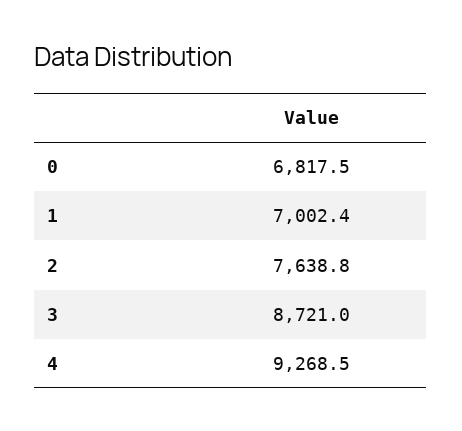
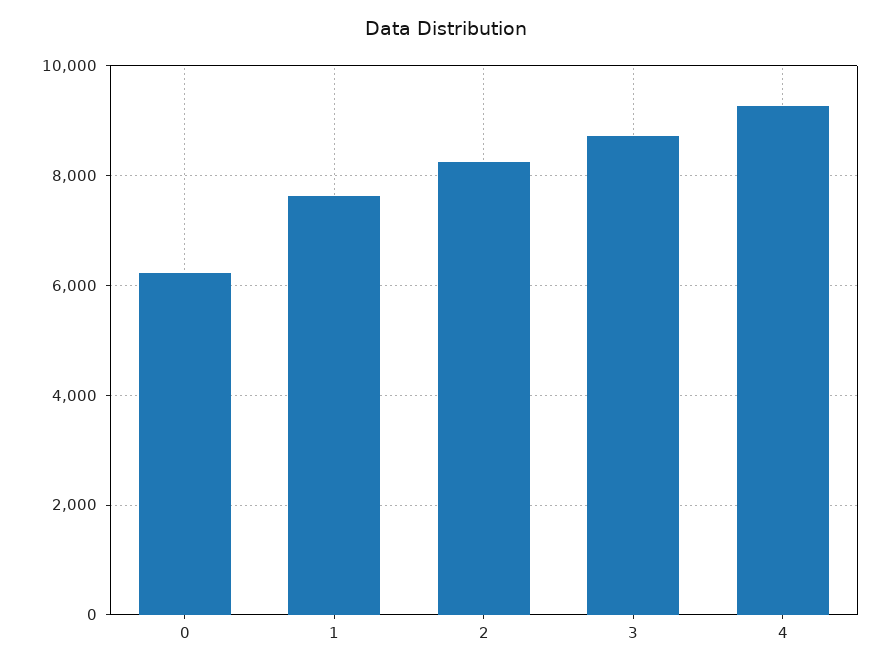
  {
-   "0": 6817.5,
+   "0": 6200,
-   "1": 7002.4,
+   "1": 7600,
-   "2": 7638.8,
+   "2": 8200,
    "3": 8721,
    "4": 9268.5
  }

